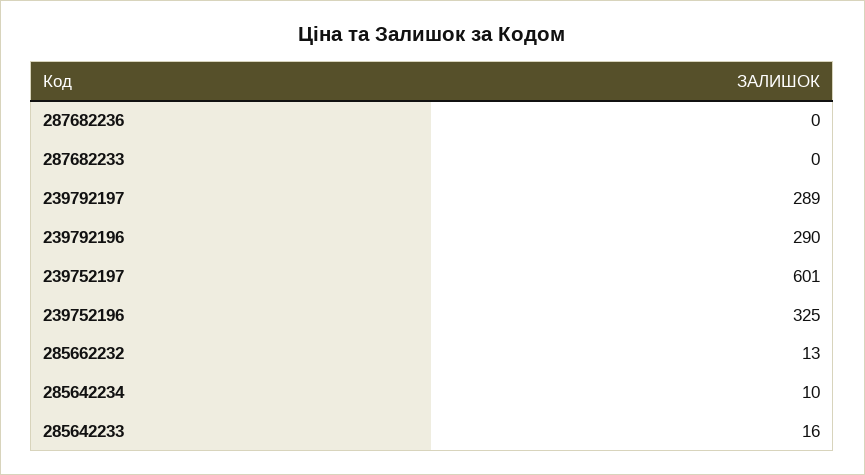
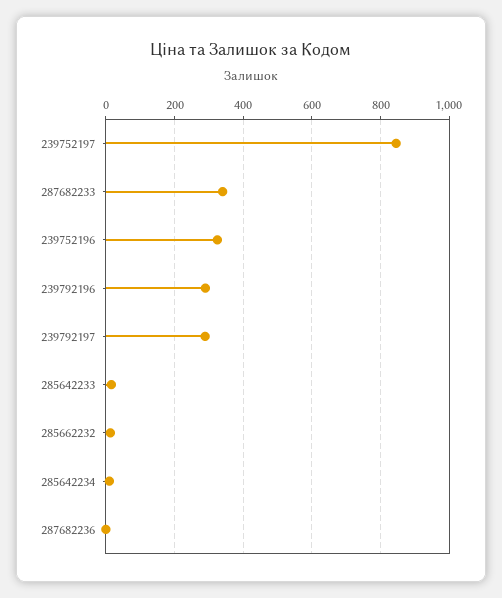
  {
    "287682236": 0,
-   "287682233": 0,
+   "287682233": 340,
    "239792197": 289,
    "239792196": 290,
-   "239752197": 601,
+   "239752197": 840,
    "239752196": 325,
    "285662232": 13,
    "285642234": 10,
    "285642233": 16
  }

